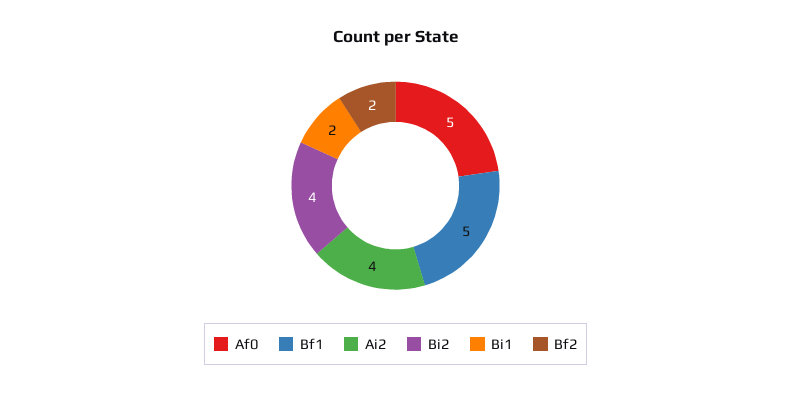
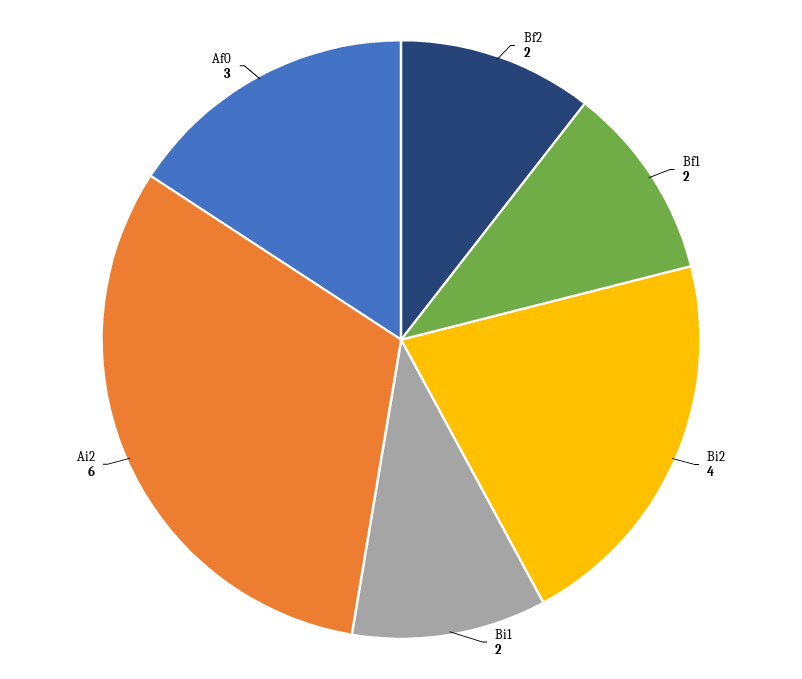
  {
-   "Af0": 5,
+   "Af0": 3,
-   "Bf1": 5,
+   "Bf1": 2,
-   "Ai2": 4,
+   "Ai2": 6,
    "Bi2": 4,
    "Bi1": 2,
    "Bf2": 2
  }

